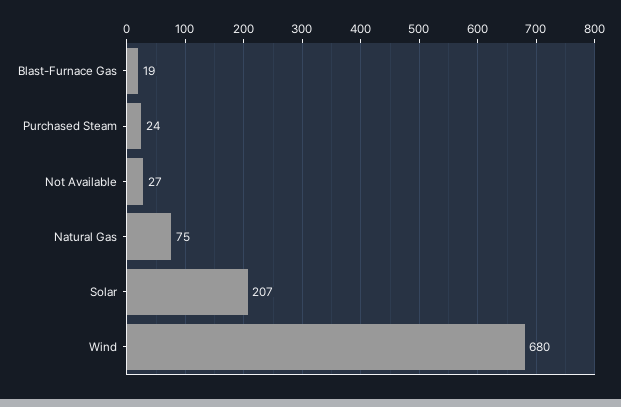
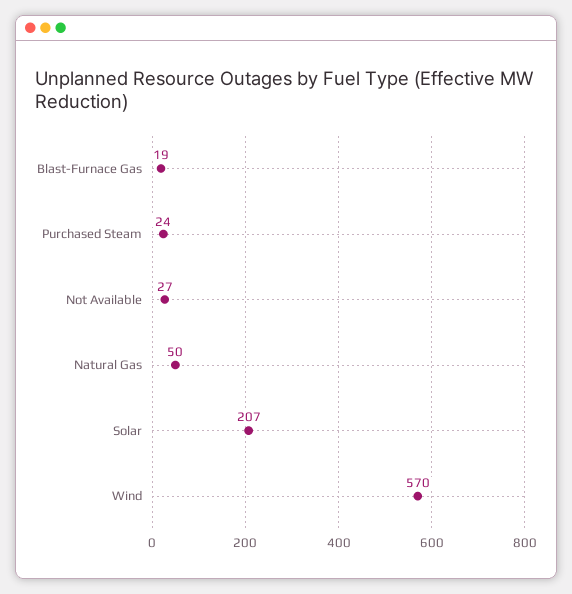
  {
    "Blast-Furnace Gas": 19,
    "Purchased Steam": 24,
    "Not Available": 27,
-   "Natural Gas": 75,
+   "Natural Gas": 50,
    "Solar": 207,
-   "Wind": 680
+   "Wind": 570
  }

